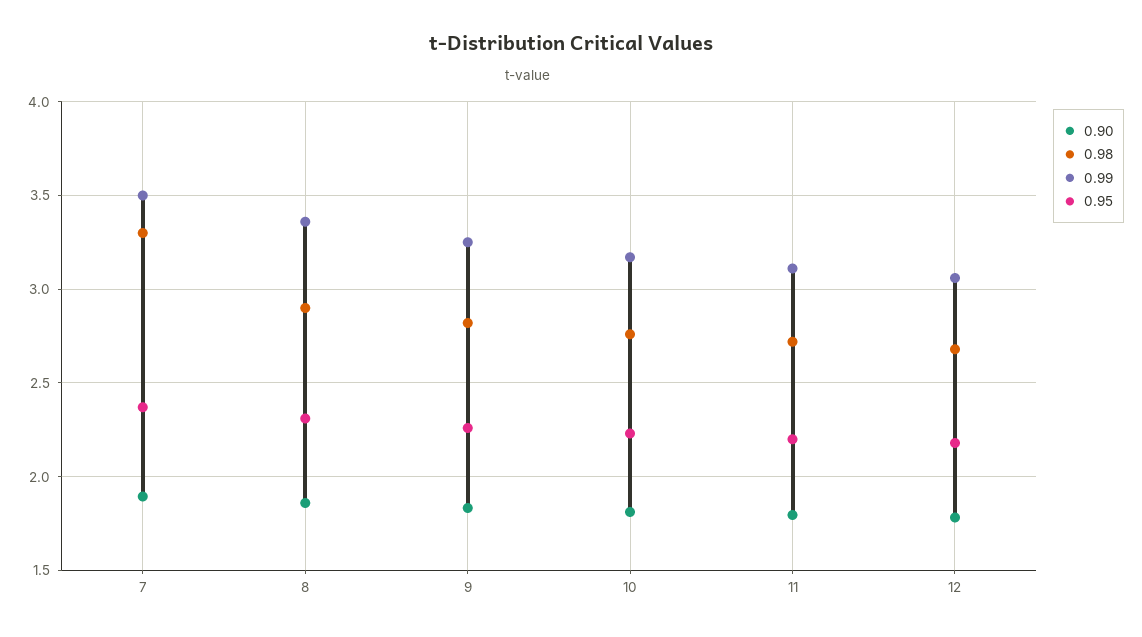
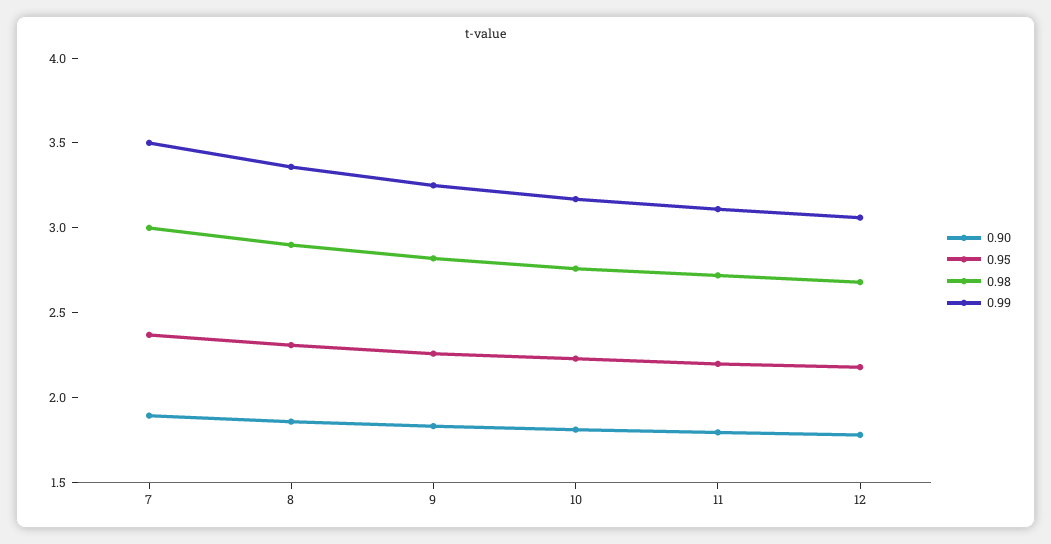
  {
    "0.90": {
      "7": 1.9,
      "8": 1.85,
      "9": 1.85,
      "10": 1.8,
      "11": 1.8,
      "12": 1.8
    },
    "0.98": {
-     "7": 3.3,
+     "7": 3,
      "8": 2.9,
      "9": 2.8,
      "10": 2.75,
      "11": 2.7,
      "12": 2.7
    },
    "0.99": {
      "7": 3.5,
      "8": 3.35,
      "9": 3.25,
      "10": 3.15,
      "11": 3.1,
      "12": 3.05
    },
    "0.95": {
      "7": 2.35,
      "8": 2.3,
      "9": 2.25,
      "10": 2.25,
      "11": 2.2,
      "12": 2.2
    }
  }

